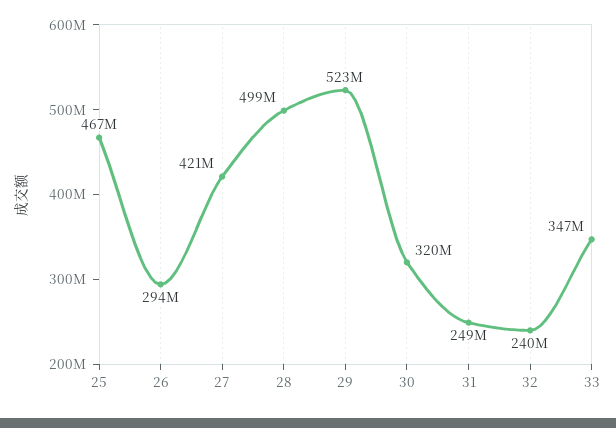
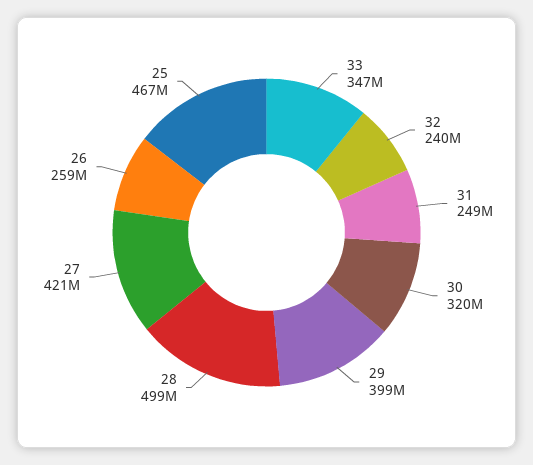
  {
    "25": 467000000,
-   "26": 294000000,
+   "26": 259000000,
    "27": 421000000,
    "28": 499000000,
-   "29": 523000000,
+   "29": 399000000,
    "30": 320000000,
    "31": 249000000,
    "32": 240000000,
    "33": 347000000
  }

